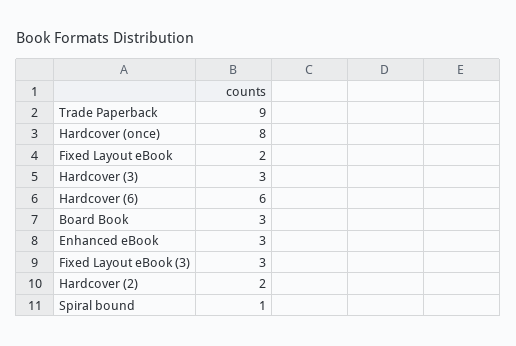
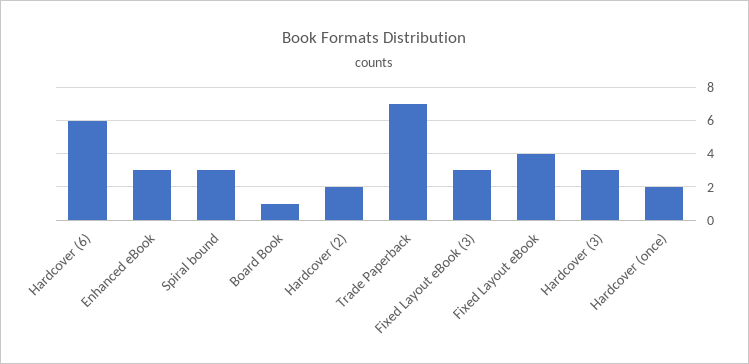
  {
-   "Trade Paperback": 9,
+   "Trade Paperback": 7,
-   "Hardcover (once)": 8,
+   "Hardcover (once)": 2,
-   "Fixed Layout eBook": 2,
+   "Fixed Layout eBook": 4,
    "Hardcover (3)": 3,
    "Hardcover (6)": 6,
-   "Board Book": 3,
+   "Board Book": 1,
    "Enhanced eBook": 3,
    "Fixed Layout eBook (3)": 3,
    "Hardcover (2)": 2,
-   "Spiral bound": 1
+   "Spiral bound": 3
  }

